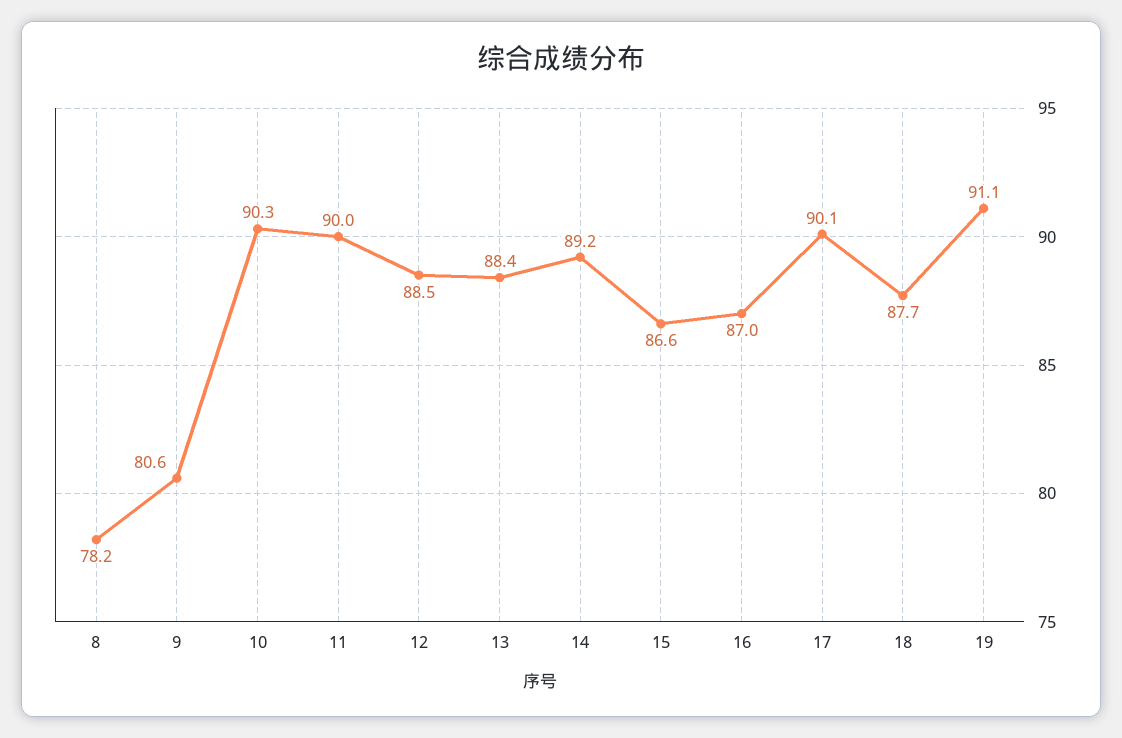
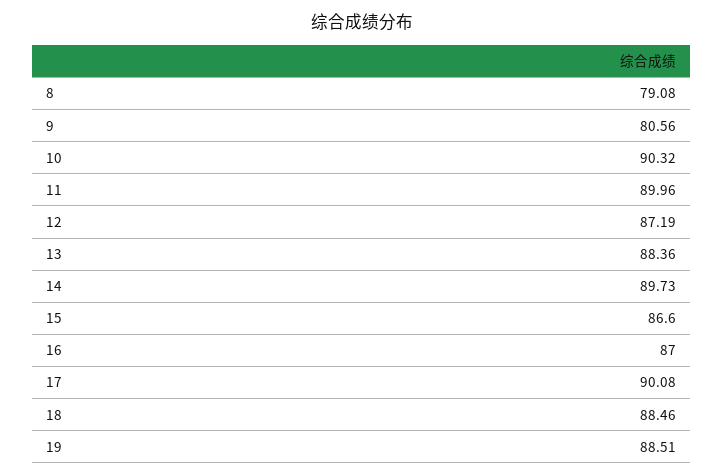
  {
-   "8": 78.2,
+   "8": 79.08,
    "9": 80.56,
    "10": 90.32,
    "11": 89.96,
-   "12": 88.5,
+   "12": 87.19,
    "13": 88.36,
-   "14": 89.2,
+   "14": 89.73,
    "15": 86.6,
    "16": 87,
    "17": 90.08,
-   "18": 87.7,
+   "18": 88.46,
-   "19": 91.1
+   "19": 88.51
  }

